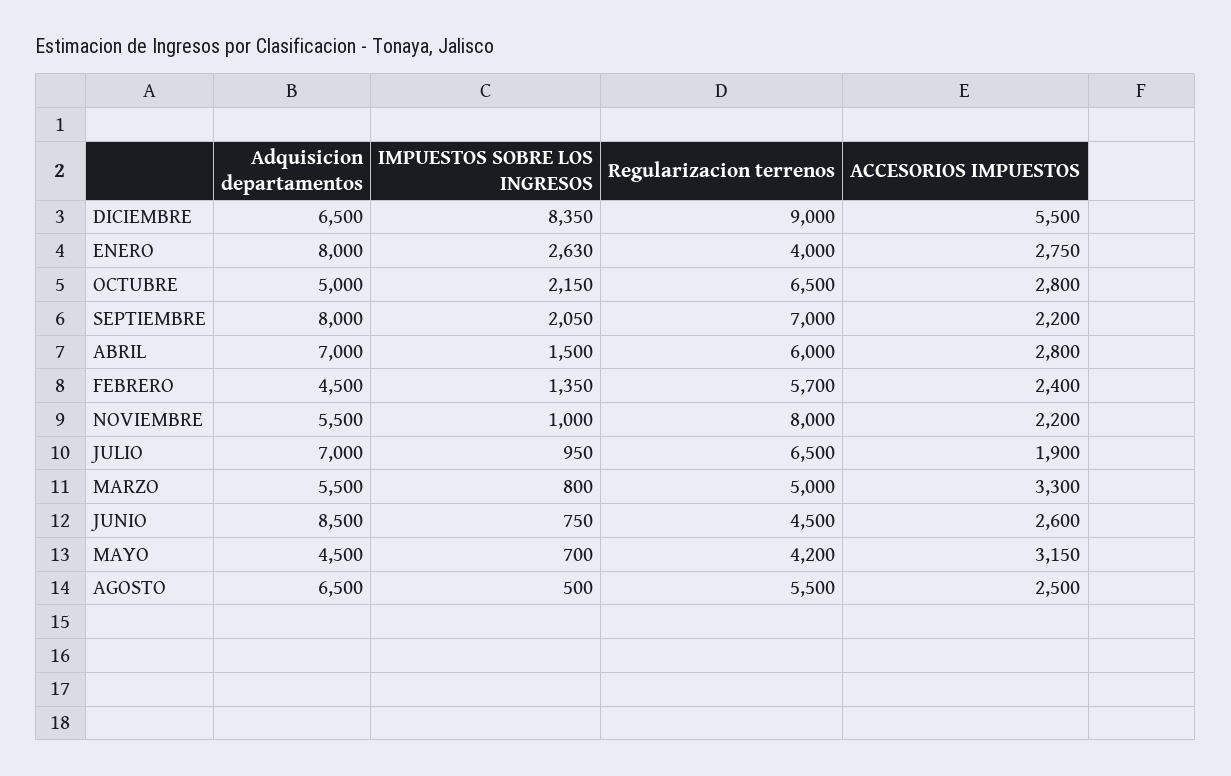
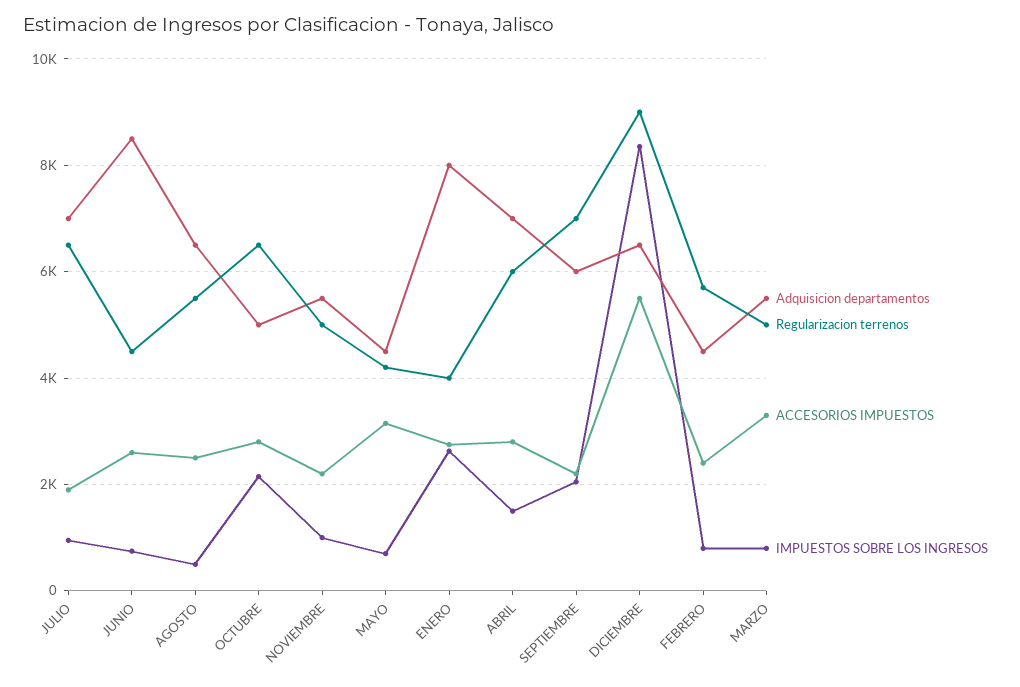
  {
    "Adquisicion departamentos": {
      "DICIEMBRE": 6500,
      "ENERO": 8000,
      "OCTUBRE": 5000,
-     "SEPTIEMBRE": 8000,
+     "SEPTIEMBRE": 6000,
      "ABRIL": 7000,
      "FEBRERO": 4500,
      "NOVIEMBRE": 5500,
      "JULIO": 7000,
      "MARZO": 5500,
      "JUNIO": 8500,
      "MAYO": 4500,
      "AGOSTO": 6500
    },
    "IMPUESTOS SOBRE LOS INGRESOS": {
      "DICIEMBRE": 8350,
      "ENERO": 2630,
      "OCTUBRE": 2150,
      "SEPTIEMBRE": 2050,
      "ABRIL": 1500,
-     "FEBRERO": 1350,
+     "FEBRERO": 800,
      "NOVIEMBRE": 1000,
      "JULIO": 950,
      "MARZO": 800,
      "JUNIO": 750,
      "MAYO": 700,
      "AGOSTO": 500
    },
    "Regularizacion terrenos": {
      "DICIEMBRE": 9000,
      "ENERO": 4000,
      "OCTUBRE": 6500,
      "SEPTIEMBRE": 7000,
      "ABRIL": 6000,
      "FEBRERO": 5700,
-     "NOVIEMBRE": 8000,
+     "NOVIEMBRE": 5000,
      "JULIO": 6500,
      "MARZO": 5000,
      "JUNIO": 4500,
      "MAYO": 4200,
      "AGOSTO": 5500
    },
    "ACCESORIOS IMPUESTOS": {
      "DICIEMBRE": 5500,
      "ENERO": 2750,
      "OCTUBRE": 2800,
      "SEPTIEMBRE": 2200,
      "ABRIL": 2800,
      "FEBRERO": 2400,
      "NOVIEMBRE": 2200,
      "JULIO": 1900,
      "MARZO": 3300,
      "JUNIO": 2600,
      "MAYO": 3150,
      "AGOSTO": 2500
    }
  }

